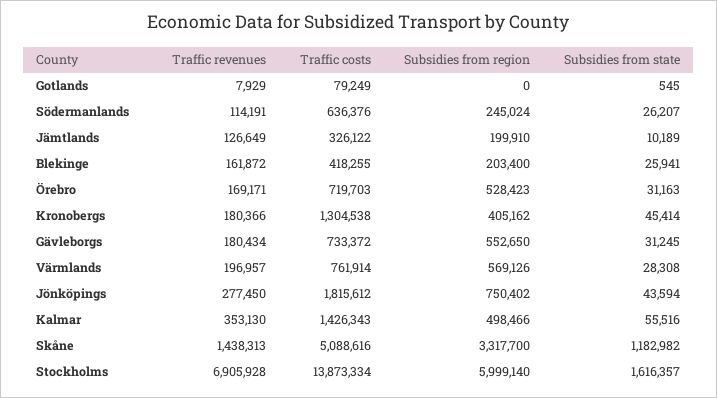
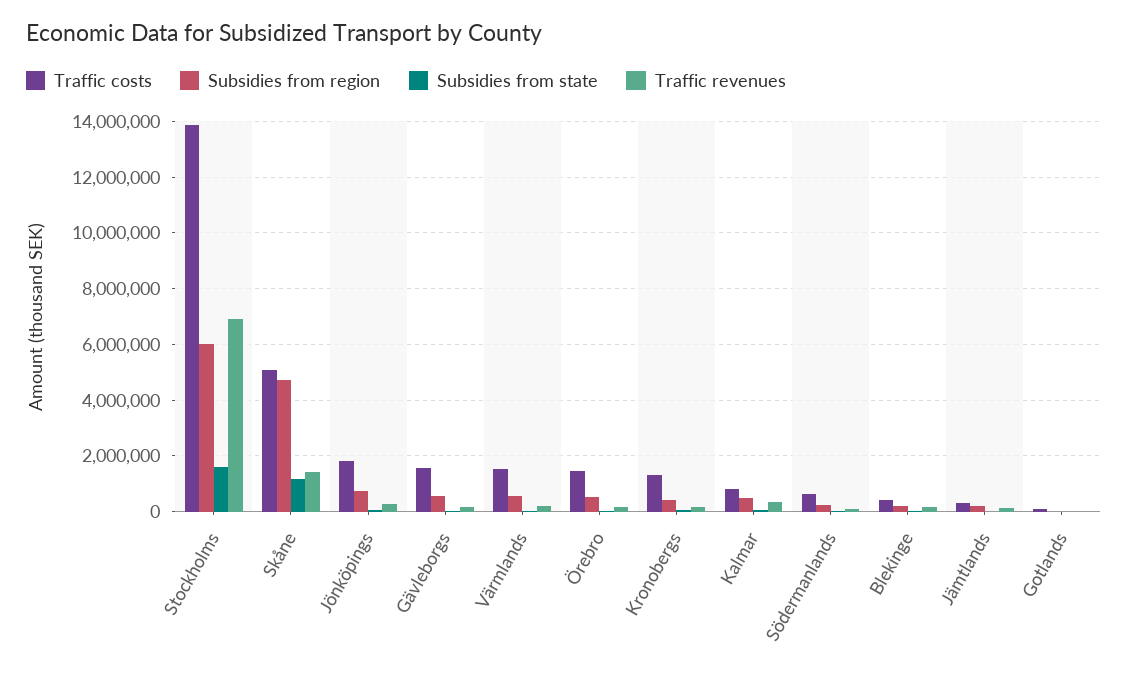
  {
    "Traffic revenues": {
      "Gotlands": 7929,
      "Södermanlands": 114191,
      "Jämtlands": 126649,
      "Blekinge": 161872,
      "Örebro": 169171,
      "Kronobergs": 180366,
      "Gävleborgs": 180434,
      "Värmlands": 196957,
      "Jönköpings": 277450,
      "Kalmar": 353130,
      "Skåne": 1438313,
      "Stockholms": 6905928
    },
    "Traffic costs": {
      "Gotlands": 79249,
      "Södermanlands": 636376,
      "Jämtlands": 326122,
      "Blekinge": 418255,
-     "Örebro": 719703,
+     "Örebro": 1500000,
      "Kronobergs": 1304538,
-     "Gävleborgs": 733372,
+     "Gävleborgs": 1500000,
-     "Värmlands": 761914,
+     "Värmlands": 1500000,
      "Jönköpings": 1815612,
-     "Kalmar": 1426343,
+     "Kalmar": 750000,
      "Skåne": 5088616,
      "Stockholms": 13873334
    },
    "Subsidies from region": {
      "Gotlands": 0,
      "Södermanlands": 245024,
      "Jämtlands": 199910,
      "Blekinge": 203400,
      "Örebro": 528423,
      "Kronobergs": 405162,
      "Gävleborgs": 552650,
      "Värmlands": 569126,
      "Jönköpings": 750402,
      "Kalmar": 498466,
-     "Skåne": 3317700,
+     "Skåne": 4750000,
      "Stockholms": 5999140
    },
    "Subsidies from state": {
      "Gotlands": 545,
      "Södermanlands": 26207,
      "Jämtlands": 10189,
      "Blekinge": 25941,
      "Örebro": 31163,
      "Kronobergs": 45414,
      "Gävleborgs": 31245,
      "Värmlands": 28308,
      "Jönköpings": 43594,
      "Kalmar": 55516,
      "Skåne": 1182982,
      "Stockholms": 1616357
    }
  }

